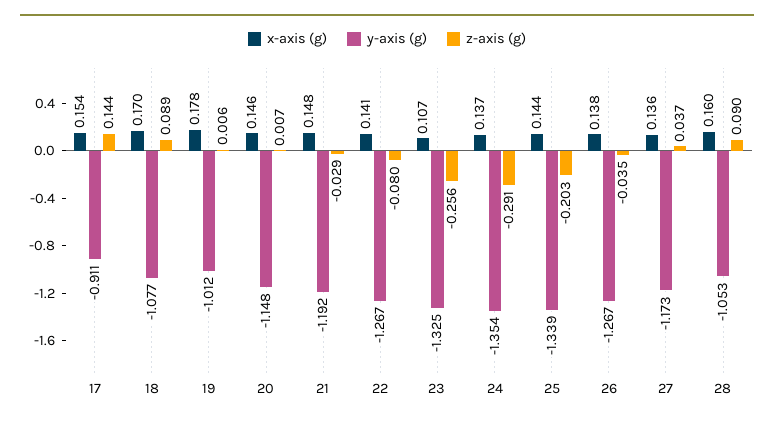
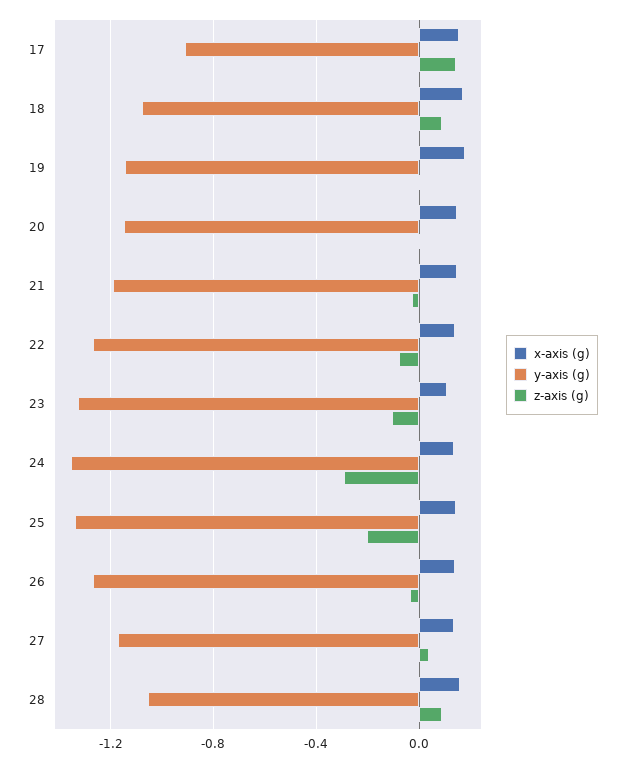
  {
    "x-axis (g)": {
      "17": 0.154,
      "18": 0.17,
      "19": 0.178,
      "20": 0.146,
      "21": 0.148,
      "22": 0.141,
      "23": 0.107,
      "24": 0.137,
      "25": 0.144,
      "26": 0.138,
      "27": 0.136,
      "28": 0.16
    },
    "y-axis (g)": {
      "17": -0.911,
      "18": -1.077,
-     "19": -1.012,
+     "19": -1.15,
      "20": -1.148,
      "21": -1.192,
      "22": -1.267,
      "23": -1.325,
      "24": -1.354,
      "25": -1.339,
      "26": -1.267,
      "27": -1.173,
      "28": -1.053
    },
    "z-axis (g)": {
      "17": 0.144,
      "18": 0.089,
      "19": 0.006,
      "20": 0.007,
      "21": -0.029,
      "22": -0.08,
-     "23": -0.256,
+     "23": -0.1,
      "24": -0.291,
      "25": -0.203,
      "26": -0.035,
      "27": 0.037,
      "28": 0.09
    }
  }

